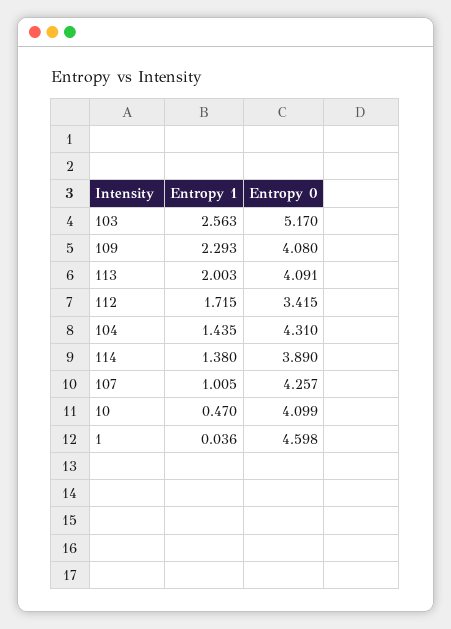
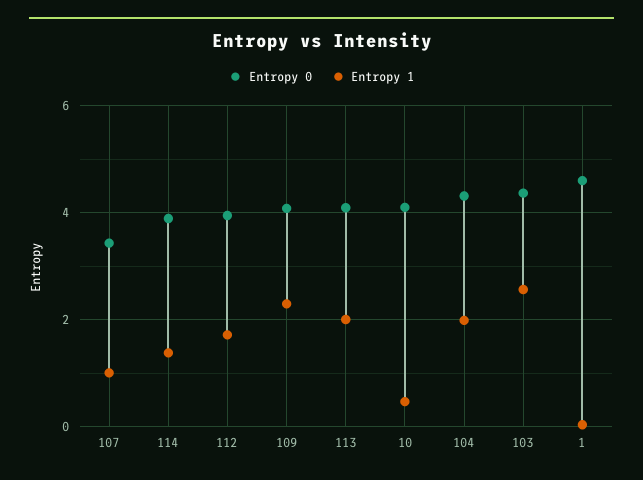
  {
    "Entropy 1": {
      "103": 2.563,
      "109": 2.293,
      "113": 2.003,
      "112": 1.715,
-     "104": 1.435,
+     "104": 2,
      "114": 1.38,
      "107": 1.005,
      "10": 0.47,
      "1": 0.036
    },
    "Entropy 0": {
-     "103": 5.17,
+     "103": 4.4,
      "109": 4.08,
      "113": 4.091,
-     "112": 3.415,
+     "112": 4,
      "104": 4.31,
      "114": 3.89,
-     "107": 4.257,
+     "107": 3.4,
      "10": 4.099,
      "1": 4.598
    }
  }

